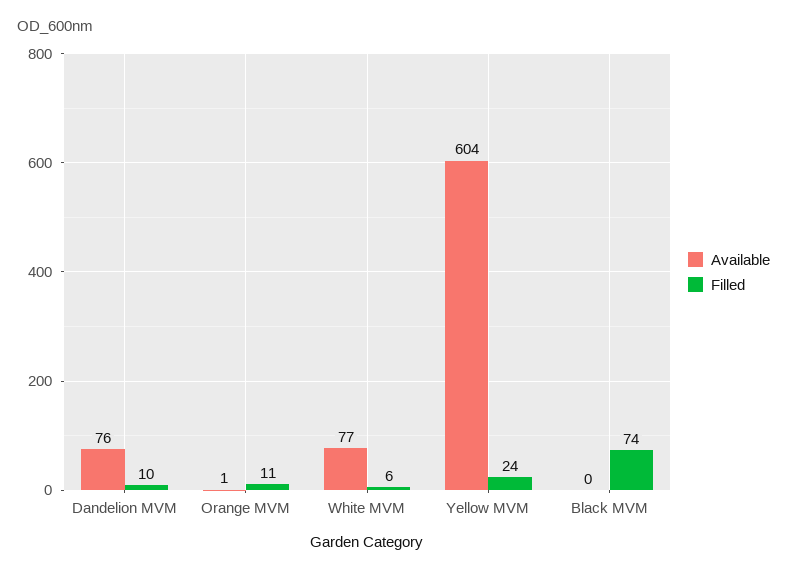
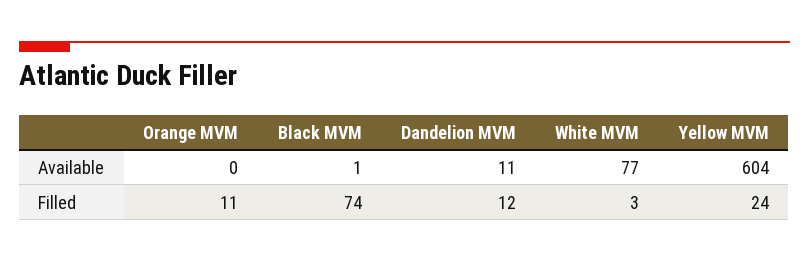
  {
    "Available": {
-     "Dandelion MVM": 76,
+     "Dandelion MVM": 11,
-     "Orange MVM": 1,
+     "Orange MVM": 0,
      "White MVM": 77,
      "Yellow MVM": 604,
-     "Black MVM": 0
+     "Black MVM": 1
    },
    "Filled": {
-     "Dandelion MVM": 10,
+     "Dandelion MVM": 12,
      "Orange MVM": 11,
-     "White MVM": 6,
+     "White MVM": 3,
      "Yellow MVM": 24,
      "Black MVM": 74
    }
  }

